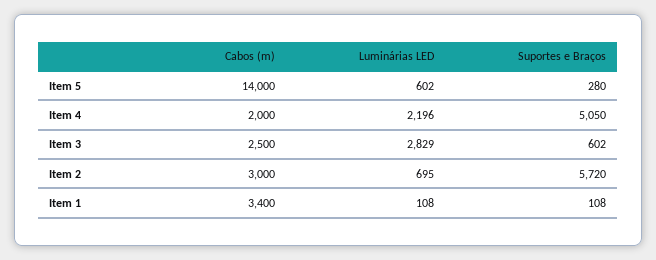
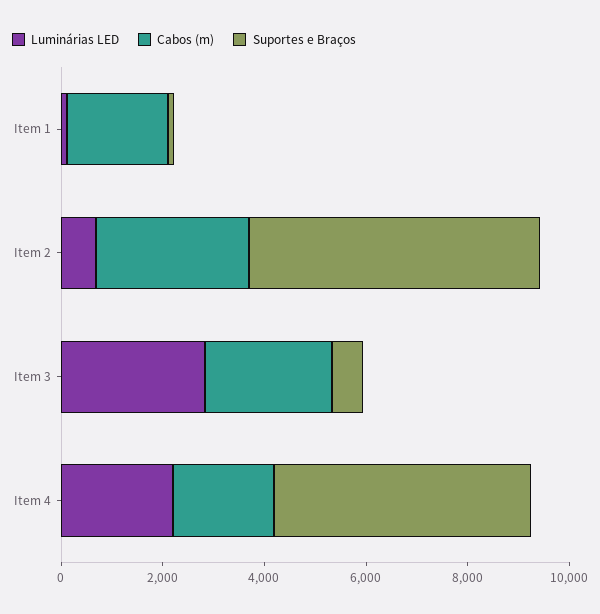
  {
    "Cabos (m)": {
-     "Item 5": 14000,
      "Item 4": 2000,
      "Item 3": 2500,
      "Item 2": 3000,
-     "Item 1": 3400
+     "Item 1": 2000
    },
    "Luminárias LED": {
-     "Item 5": 602,
      "Item 4": 2196,
      "Item 3": 2829,
      "Item 2": 695,
      "Item 1": 108
    },
    "Suportes e Braços": {
-     "Item 5": 280,
      "Item 4": 5050,
      "Item 3": 602,
      "Item 2": 5720,
      "Item 1": 108
    }
  }

